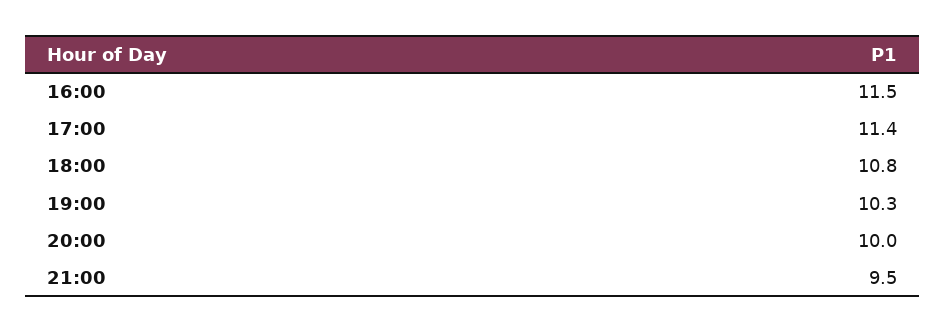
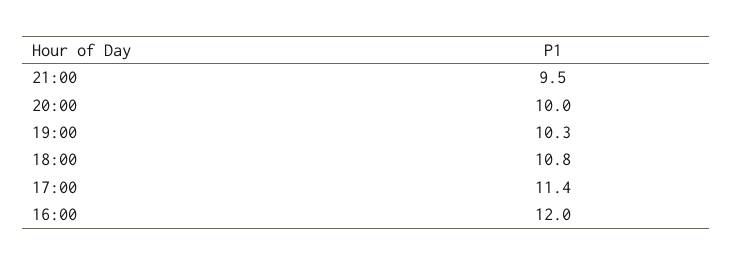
  {
-   "16:00": 11.5,
+   "16:00": 12,
    "17:00": 11.4,
    "18:00": 10.8,
    "19:00": 10.3,
    "20:00": 10,
    "21:00": 9.5
  }

